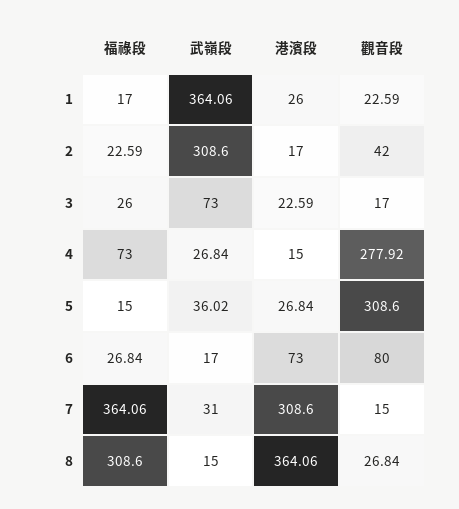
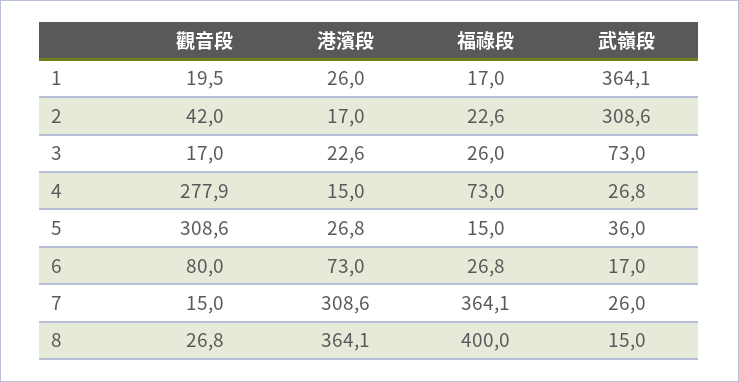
  {
    "福祿段": {
      "1": 17,
      "2": 22.59,
      "3": 26,
      "4": 73,
      "5": 15,
      "6": 26.84,
      "7": 364.06,
-     "8": 308.6
+     "8": 400
    },
    "武嶺段": {
      "1": 364.06,
      "2": 308.6,
      "3": 73,
      "4": 26.84,
      "5": 36.02,
      "6": 17,
-     "7": 31,
+     "7": 26,
      "8": 15
    },
    "港濱段": {
      "1": 26,
      "2": 17,
      "3": 22.59,
      "4": 15,
      "5": 26.84,
      "6": 73,
      "7": 308.6,
      "8": 364.06
    },
    "觀音段": {
-     "1": 22.59,
+     "1": 19.5,
      "2": 42,
      "3": 17,
      "4": 277.92,
      "5": 308.6,
      "6": 80,
      "7": 15,
      "8": 26.84
    }
  }

